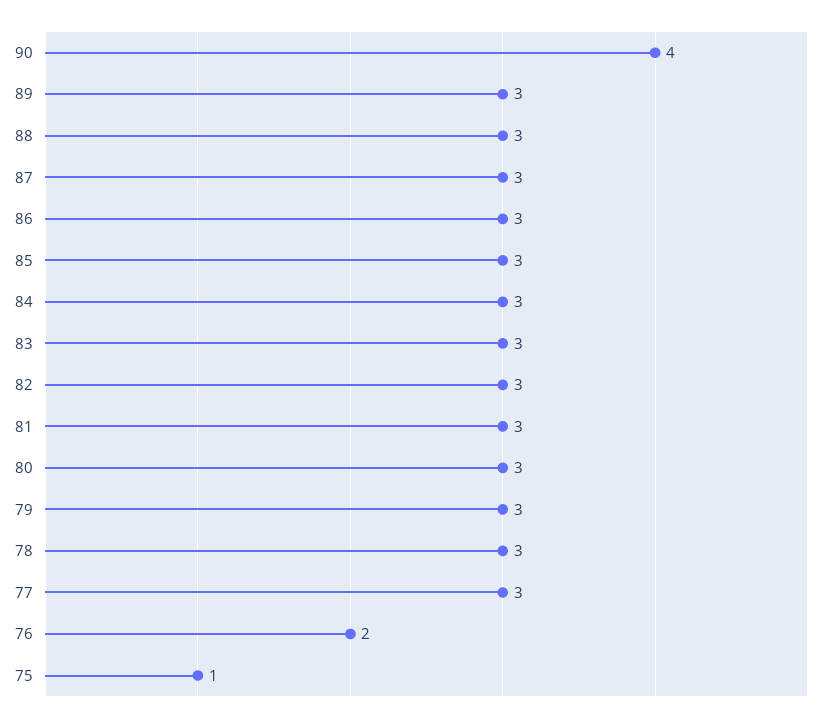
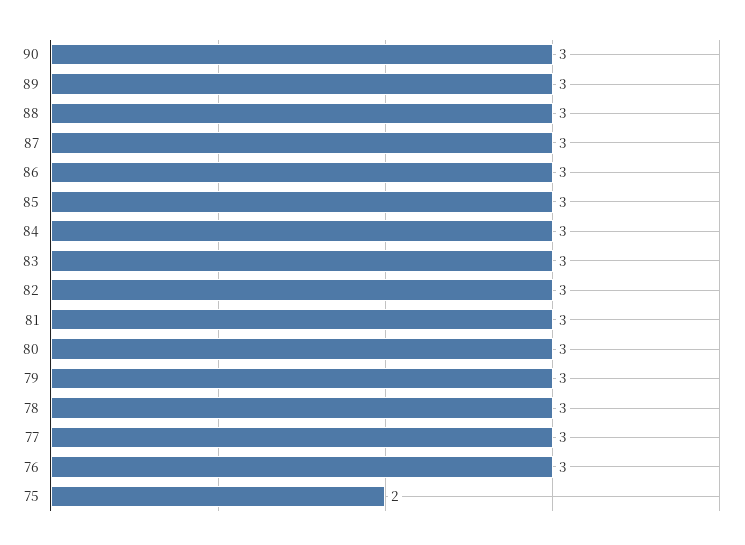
  {
-   "90": 4,
+   "90": 3,
    "89": 3,
    "88": 3,
    "87": 3,
    "86": 3,
    "85": 3,
    "84": 3,
    "83": 3,
    "82": 3,
    "81": 3,
    "80": 3,
    "79": 3,
    "78": 3,
    "77": 3,
-   "76": 2,
+   "76": 3,
-   "75": 1
+   "75": 2
  }

